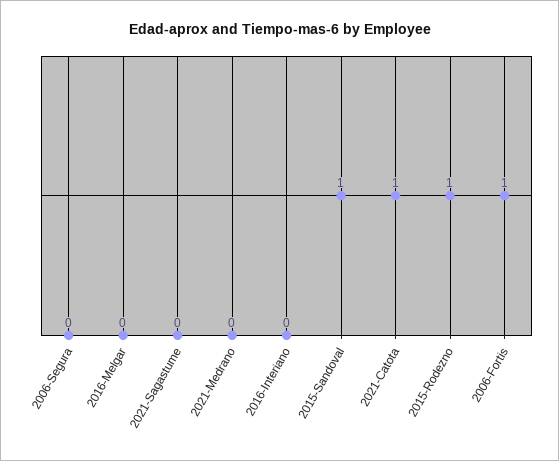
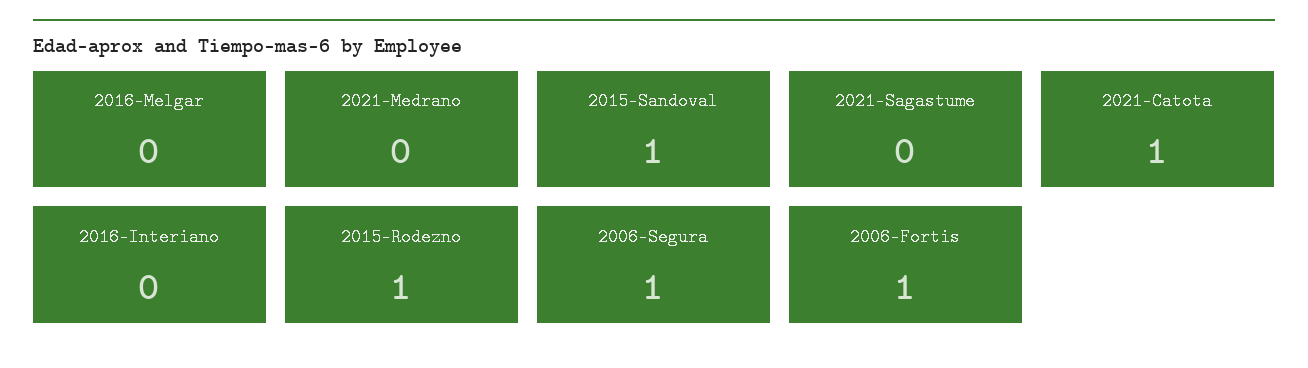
  {
-   "2006-Segura": 0,
+   "2006-Segura": 1,
    "2016-Melgar": 0,
    "2021-Sagastume": 0,
    "2021-Medrano": 0,
    "2016-Interiano": 0,
    "2015-Sandoval": 1,
    "2021-Catota": 1,
    "2015-Rodezno": 1,
    "2006-Fortis": 1
  }

